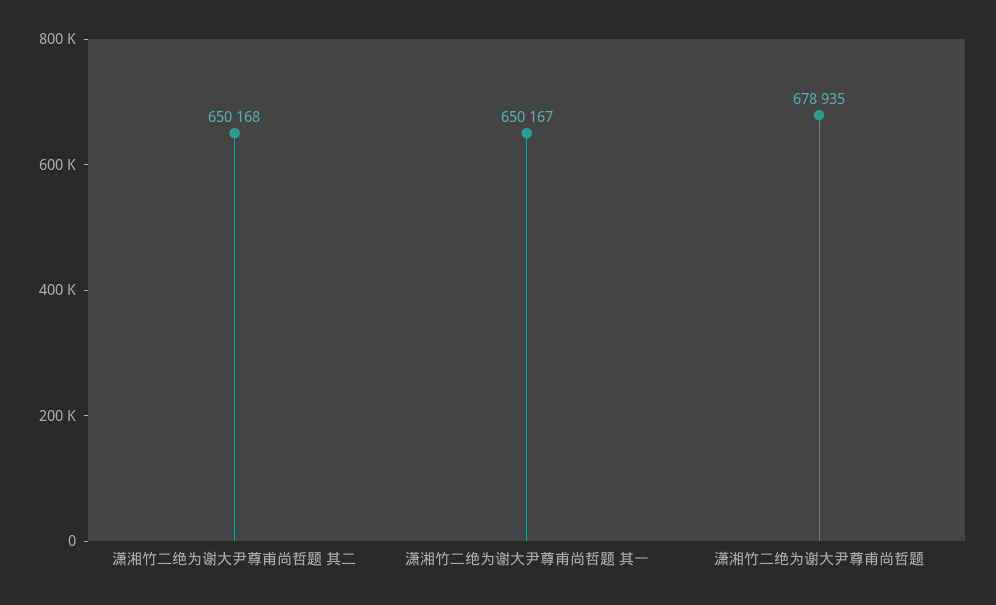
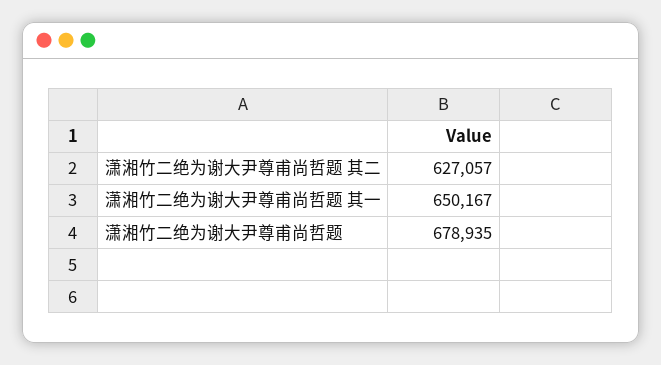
  {
-   "潇湘竹二绝为谢大尹尊甫尚哲题 其二": 650168,
+   "潇湘竹二绝为谢大尹尊甫尚哲题 其二": 627057,
    "潇湘竹二绝为谢大尹尊甫尚哲题 其一": 650167,
    "潇湘竹二绝为谢大尹尊甫尚哲题": 678935
  }

